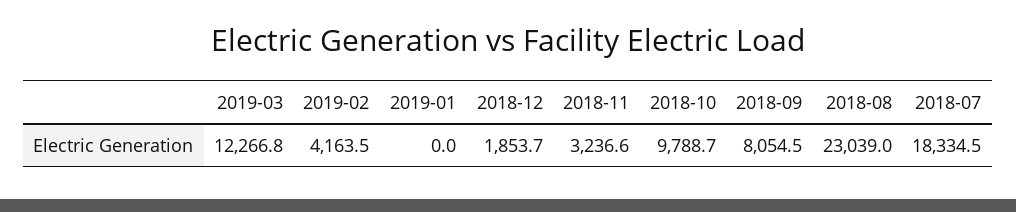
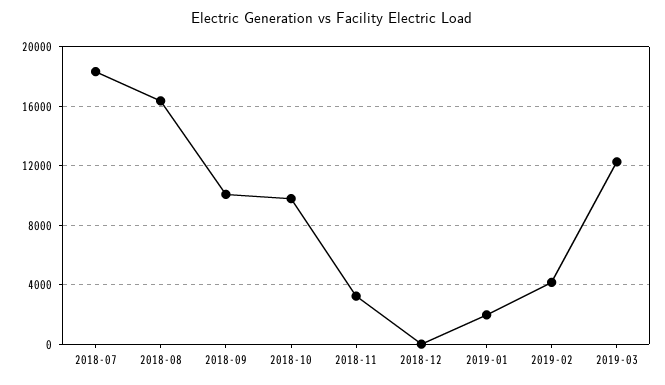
  {
    "2019-03": 12266.8,
    "2019-02": 4163.5,
-   "2019-01": 0,
+   "2019-01": 2000,
-   "2018-12": 1853.7,
+   "2018-12": 0,
    "2018-11": 3236.6,
    "2018-10": 9788.7,
-   "2018-09": 8054.5,
+   "2018-09": 10000,
-   "2018-08": 23039,
+   "2018-08": 16500,
    "2018-07": 18334.5
  }

